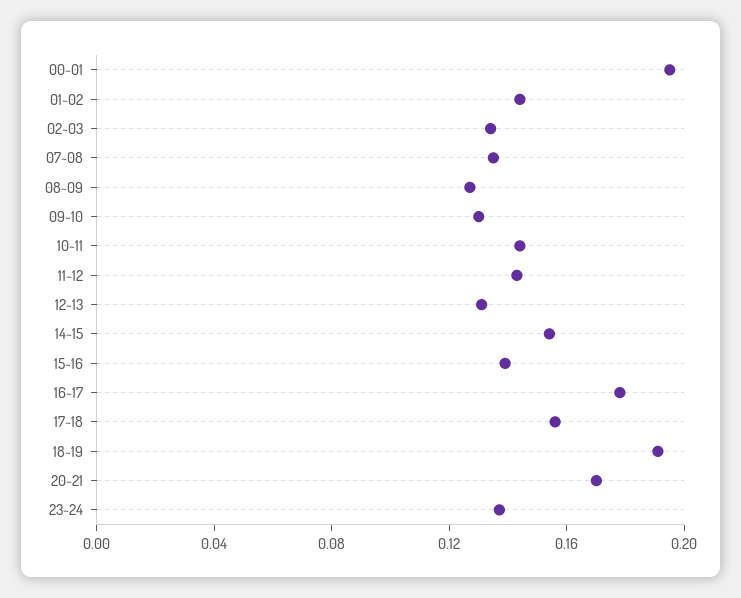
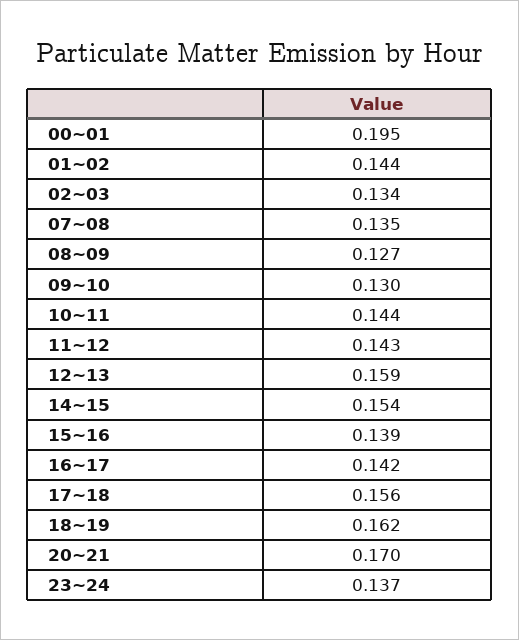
  {
    "00~01": 0.195,
    "01~02": 0.144,
    "02~03": 0.134,
    "07~08": 0.135,
    "08~09": 0.127,
    "09~10": 0.13,
    "10~11": 0.144,
    "11~12": 0.143,
-   "12~13": 0.13,
+   "12~13": 0.159,
    "14~15": 0.154,
    "15~16": 0.139,
-   "16~17": 0.18,
+   "16~17": 0.142,
    "17~18": 0.156,
-   "18~19": 0.19,
+   "18~19": 0.162,
    "20~21": 0.17,
    "23~24": 0.137
  }

